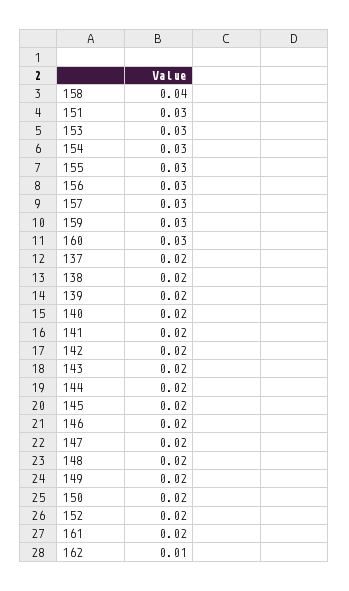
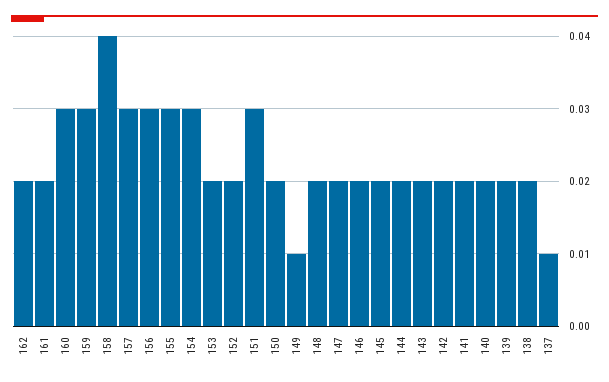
  {
    "158": 0.04,
    "151": 0.03,
-   "153": 0.03,
+   "153": 0.02,
    "154": 0.03,
    "155": 0.03,
    "156": 0.03,
    "157": 0.03,
    "159": 0.03,
    "160": 0.03,
-   "137": 0.02,
+   "137": 0.01,
    "138": 0.02,
    "139": 0.02,
    "140": 0.02,
    "141": 0.02,
    "142": 0.02,
    "143": 0.02,
    "144": 0.02,
    "145": 0.02,
    "146": 0.02,
    "147": 0.02,
    "148": 0.02,
-   "149": 0.02,
+   "149": 0.01,
    "150": 0.02,
    "152": 0.02,
    "161": 0.02,
-   "162": 0.01
+   "162": 0.02
  }

